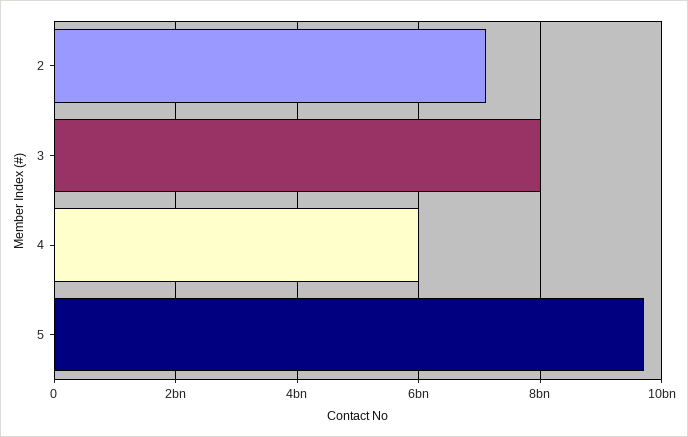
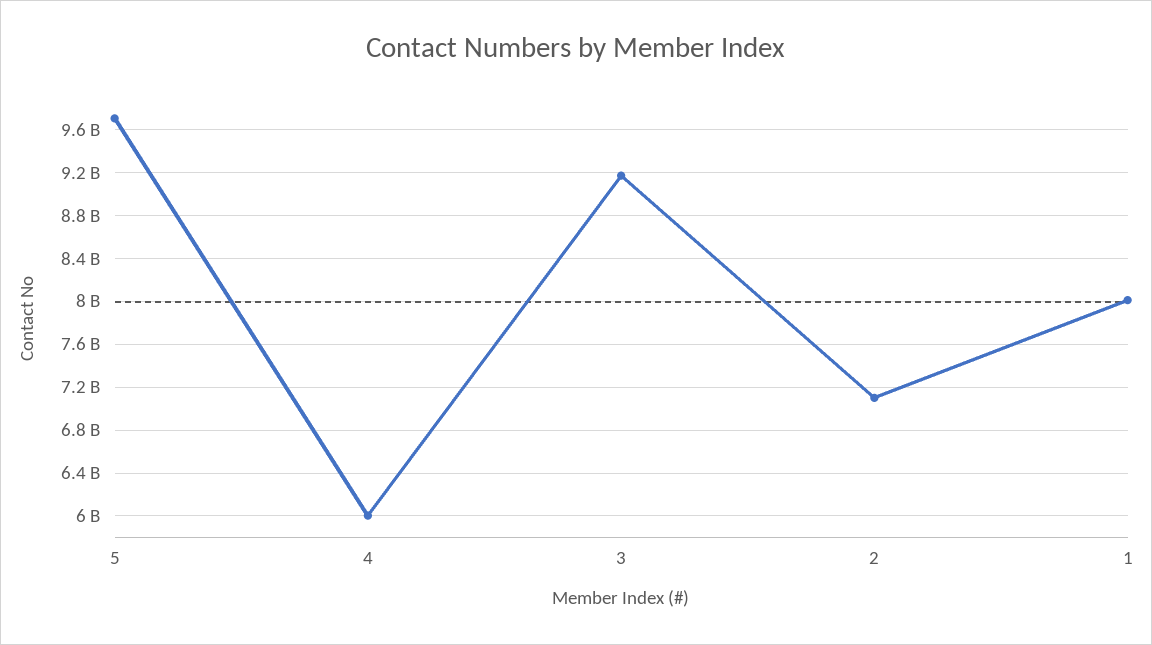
  {
    "2": 7100000000,
-   "3": 8000000000,
+   "3": 9200000000,
    "4": 6000000000,
-   "5": 9700000000
+   "5": 9700000000,
+   "1": 8000000000
  }

